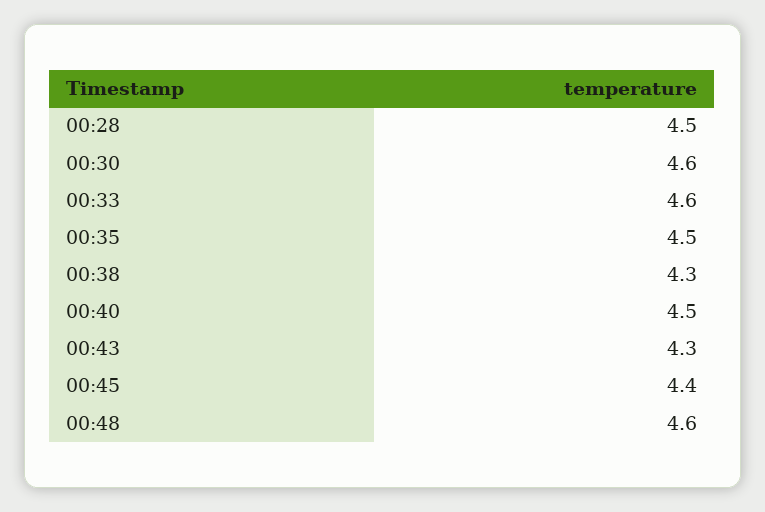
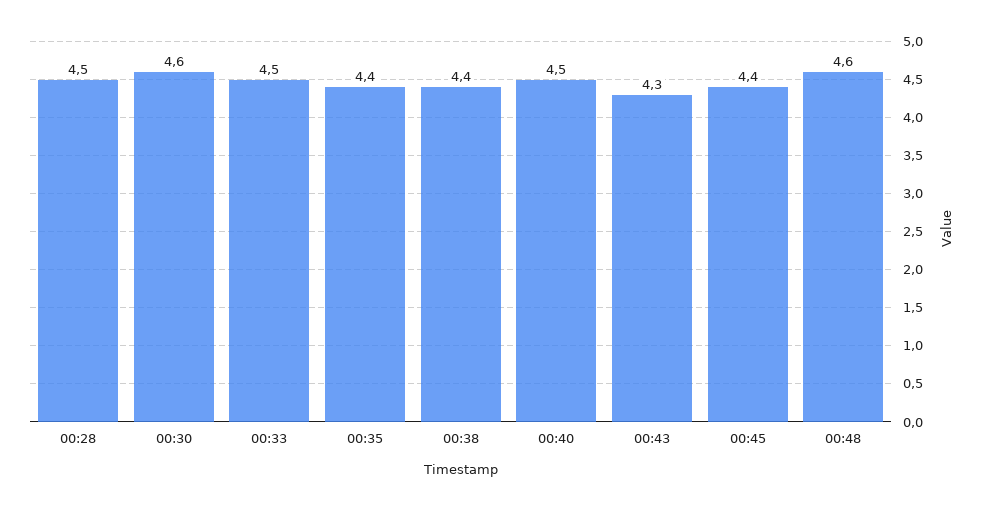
  {
    "00:28": 4.5,
    "00:30": 4.6,
-   "00:33": 4.6,
+   "00:33": 4.5,
-   "00:35": 4.5,
+   "00:35": 4.4,
-   "00:38": 4.3,
+   "00:38": 4.4,
    "00:40": 4.5,
    "00:43": 4.3,
    "00:45": 4.4,
    "00:48": 4.6
  }

